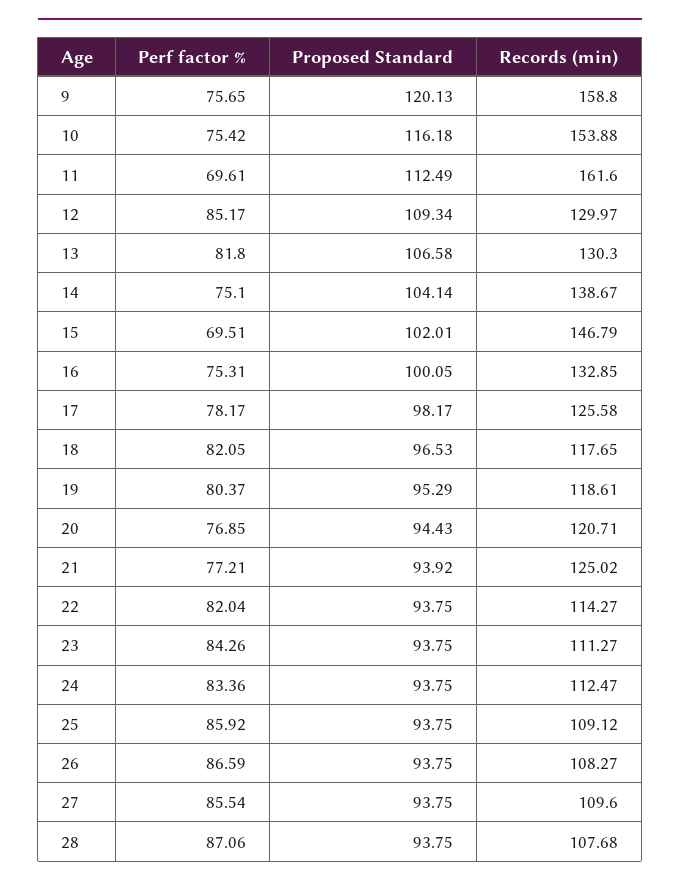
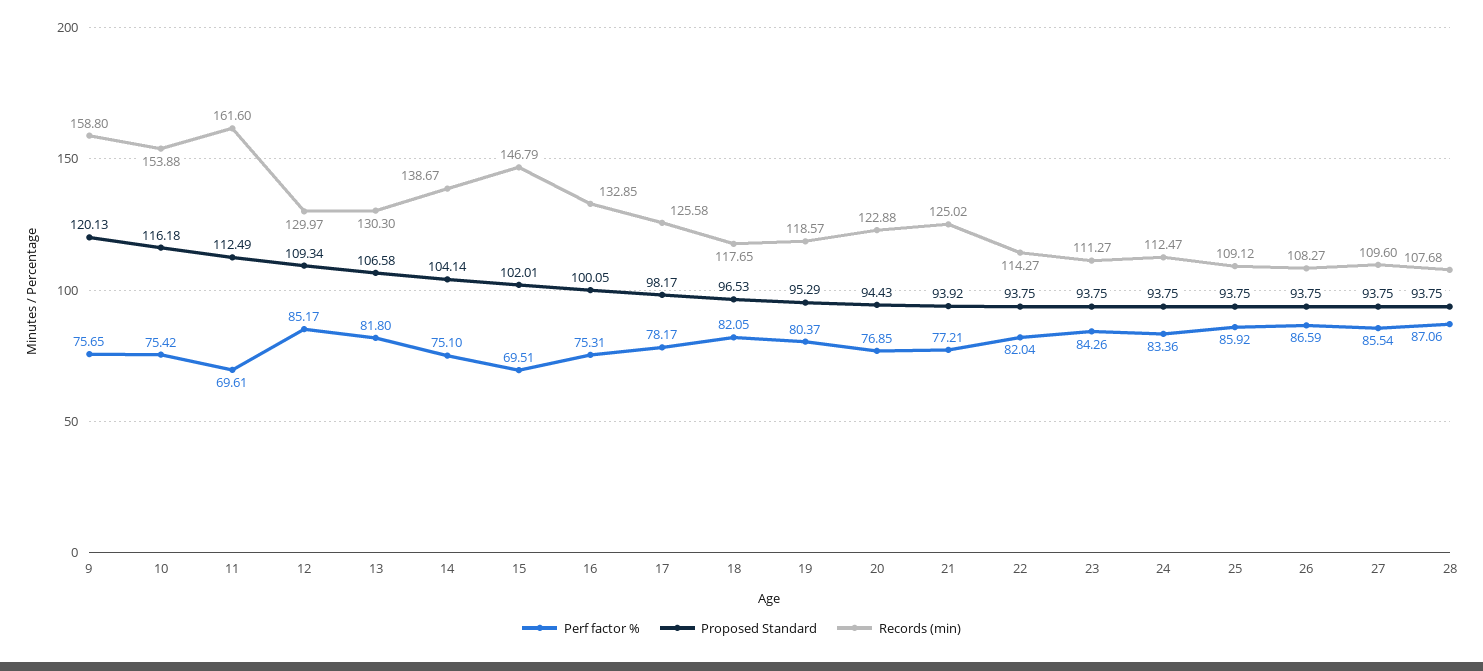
  {
    "Perf factor %": {
      "9": 75.65,
      "10": 75.42,
      "11": 69.61,
      "12": 85.17,
      "13": 81.8,
      "14": 75.1,
      "15": 69.51,
      "16": 75.31,
      "17": 78.17,
      "18": 82.05,
      "19": 80.37,
      "20": 76.85,
      "21": 77.21,
      "22": 82.04,
      "23": 84.26,
      "24": 83.36,
      "25": 85.92,
      "26": 86.59,
      "27": 85.54,
      "28": 87.06
    },
    "Proposed Standard": {
      "9": 120.13,
      "10": 116.18,
      "11": 112.49,
      "12": 109.34,
      "13": 106.58,
      "14": 104.14,
      "15": 102.01,
      "16": 100.05,
      "17": 98.17,
      "18": 96.53,
      "19": 95.29,
      "20": 94.43,
      "21": 93.92,
      "22": 93.75,
      "23": 93.75,
      "24": 93.75,
      "25": 93.75,
      "26": 93.75,
      "27": 93.75,
      "28": 93.75
    },
    "Records (min)": {
      "9": 158.8,
      "10": 153.88,
      "11": 161.6,
      "12": 129.97,
      "13": 130.3,
      "14": 138.67,
      "15": 146.79,
      "16": 132.85,
      "17": 125.58,
      "18": 117.65,
-     "19": 118.61,
+     "19": 118.57,
-     "20": 120.71,
+     "20": 122.88,
      "21": 125.02,
      "22": 114.27,
      "23": 111.27,
      "24": 112.47,
      "25": 109.12,
      "26": 108.27,
      "27": 109.6,
      "28": 107.68
    }
  }

